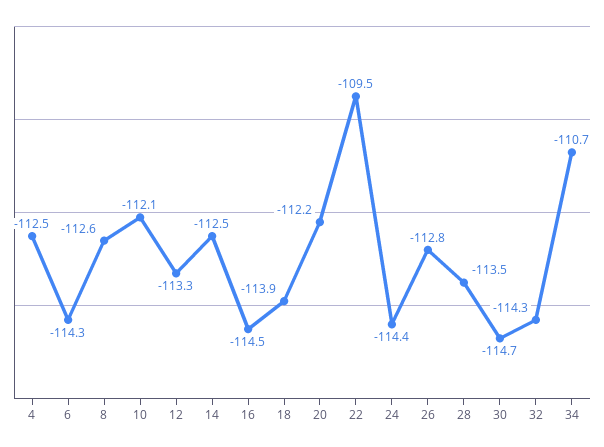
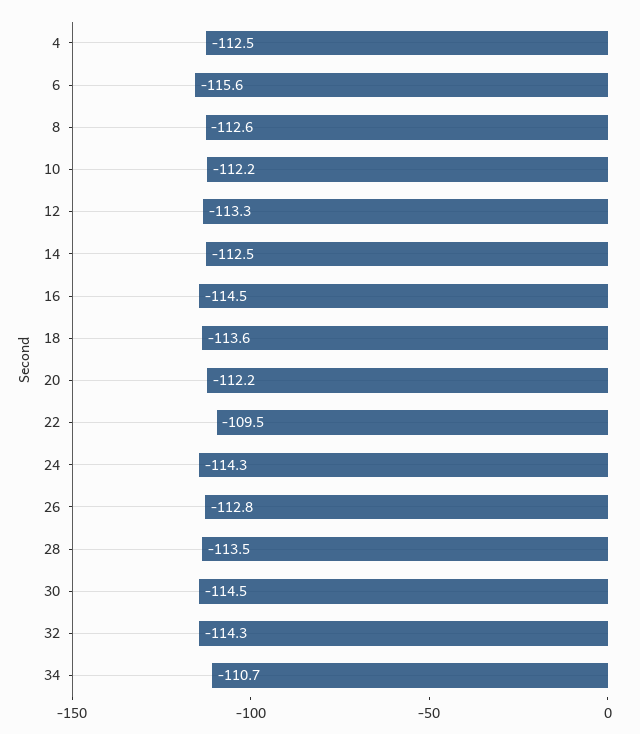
  {
    "4": -112.5,
-   "6": -114.3,
+   "6": -115.6,
    "8": -112.6,
-   "10": -112.1,
+   "10": -112.2,
    "12": -113.3,
    "14": -112.5,
    "16": -114.5,
-   "18": -113.9,
+   "18": -113.6,
    "20": -112.2,
    "22": -109.5,
-   "24": -114.4,
+   "24": -114.3,
    "26": -112.8,
    "28": -113.5,
-   "30": -114.7,
+   "30": -114.5,
    "32": -114.3,
    "34": -110.7
  }

